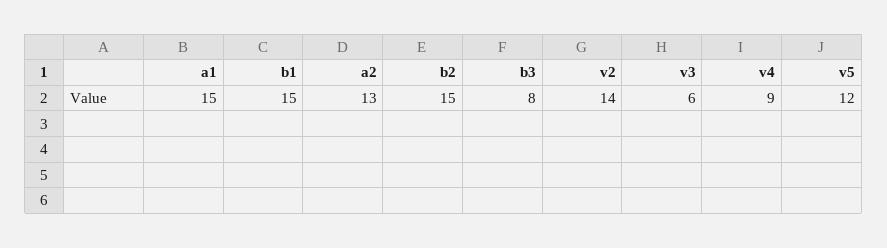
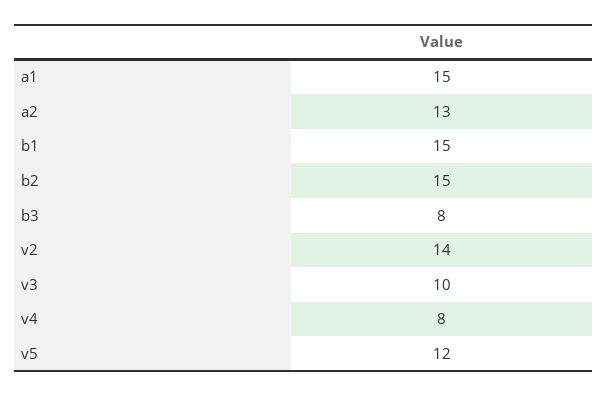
  {
    "a1": 15,
    "b1": 15,
    "a2": 13,
    "b2": 15,
    "b3": 8,
    "v2": 14,
-   "v3": 6,
+   "v3": 10,
-   "v4": 9,
+   "v4": 8,
    "v5": 12
  }

